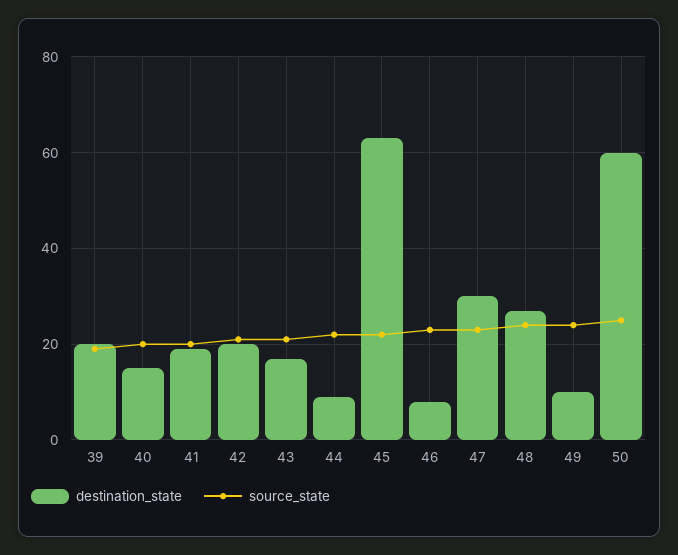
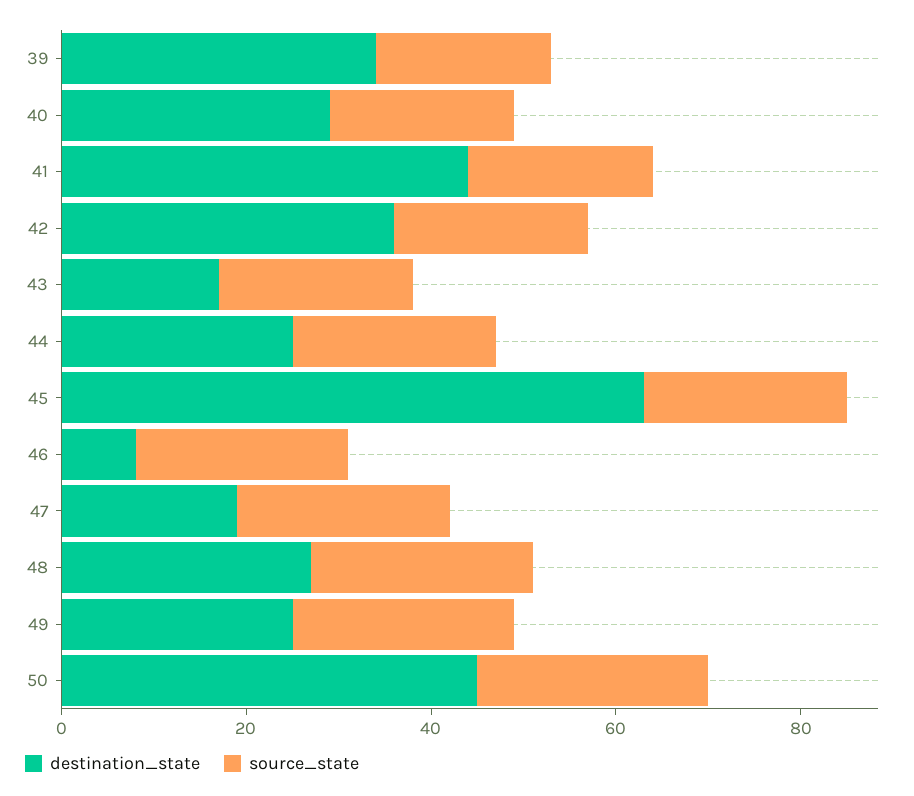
  {
    "destination_state": {
-     "39": 20,
+     "39": 35,
-     "40": 15,
+     "40": 30,
-     "41": 20,
+     "41": 45,
-     "42": 20,
+     "42": 35,
      "43": 15,
-     "44": 10,
+     "44": 25,
      "45": 65,
      "46": 10,
-     "47": 30,
+     "47": 20,
      "48": 25,
-     "49": 10,
+     "49": 25,
-     "50": 60
+     "50": 45
    },
    "source_state": {
      "39": 20,
      "40": 20,
      "41": 20,
      "42": 20,
      "43": 20,
      "44": 20,
      "45": 20,
      "46": 25,
      "47": 25,
      "48": 25,
      "49": 25,
      "50": 25
    }
  }

